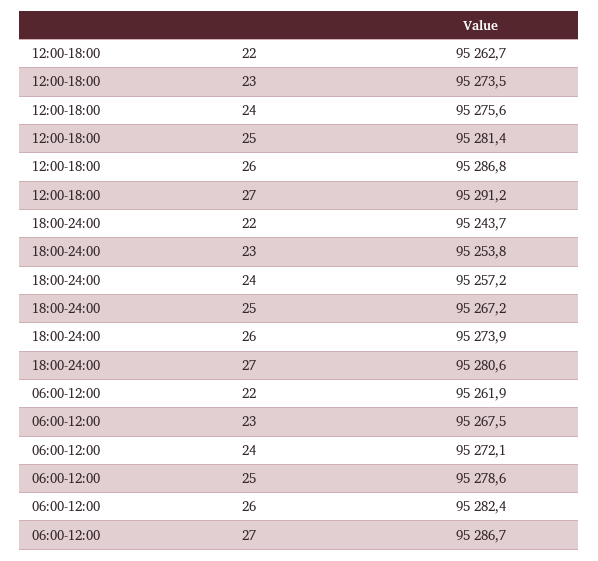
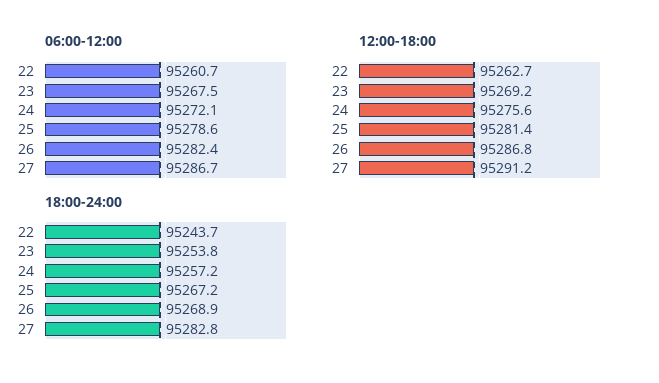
  {
    "12:00-18:00": {
      "22": 95262.7,
-     "23": 95273.5,
+     "23": 95269.2,
      "24": 95275.6,
      "25": 95281.4,
      "26": 95286.8,
      "27": 95291.2
    },
    "18:00-24:00": {
      "22": 95243.7,
      "23": 95253.8,
      "24": 95257.2,
      "25": 95267.2,
-     "26": 95273.9,
+     "26": 95268.9,
-     "27": 95280.6
+     "27": 95282.8
    },
    "06:00-12:00": {
-     "22": 95261.9,
+     "22": 95260.7,
      "23": 95267.5,
      "24": 95272.1,
      "25": 95278.6,
      "26": 95282.4,
      "27": 95286.7
    }
  }

